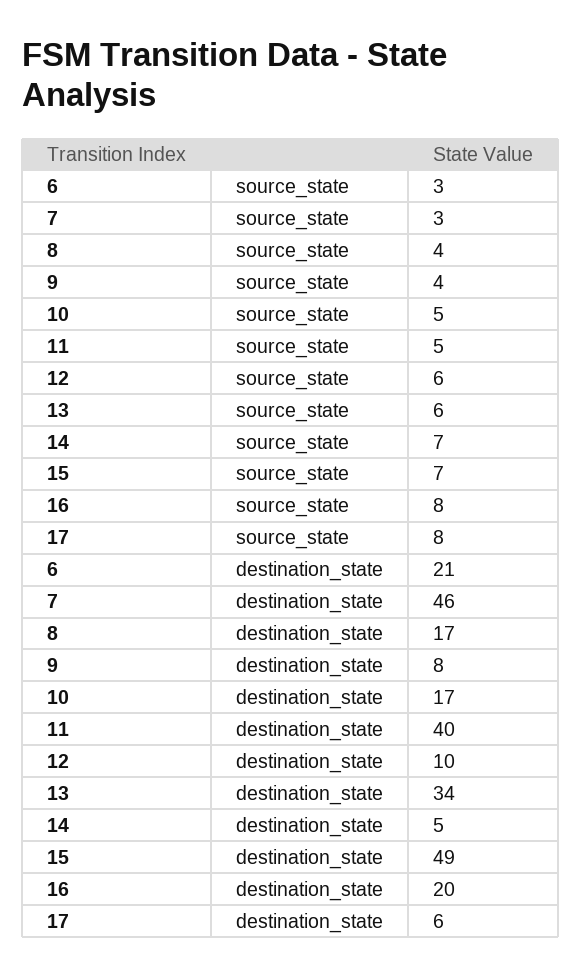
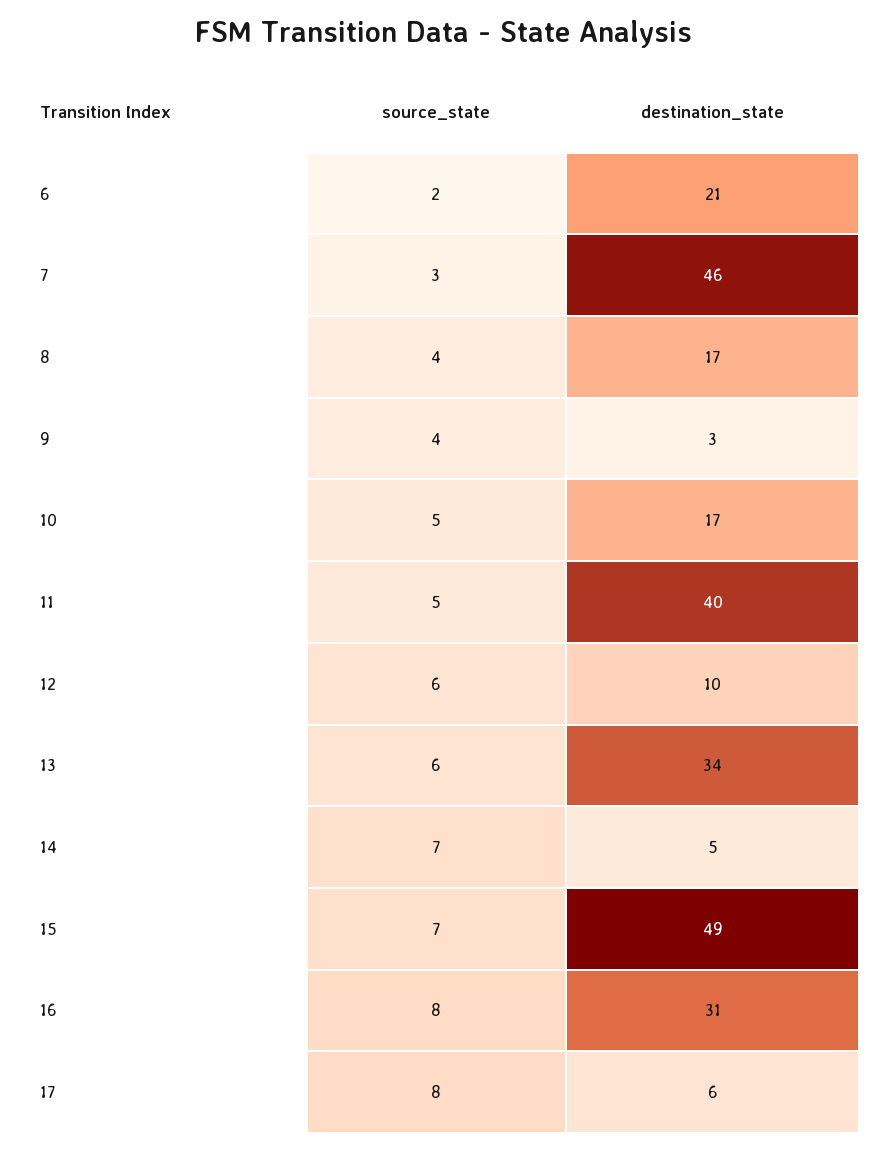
  {
    "6": {
-     "source_state": 3,
+     "source_state": 2,
      "destination_state": 21
    },
    "7": {
      "source_state": 3,
      "destination_state": 46
    },
    "8": {
      "source_state": 4,
      "destination_state": 17
    },
    "9": {
      "source_state": 4,
-     "destination_state": 8
+     "destination_state": 3
    },
    "10": {
      "source_state": 5,
      "destination_state": 17
    },
    "11": {
      "source_state": 5,
      "destination_state": 40
    },
    "12": {
      "source_state": 6,
      "destination_state": 10
    },
    "13": {
      "source_state": 6,
      "destination_state": 34
    },
    "14": {
      "source_state": 7,
      "destination_state": 5
    },
    "15": {
      "source_state": 7,
      "destination_state": 49
    },
    "16": {
      "source_state": 8,
-     "destination_state": 20
+     "destination_state": 31
    },
    "17": {
      "source_state": 8,
      "destination_state": 6
    }
  }

